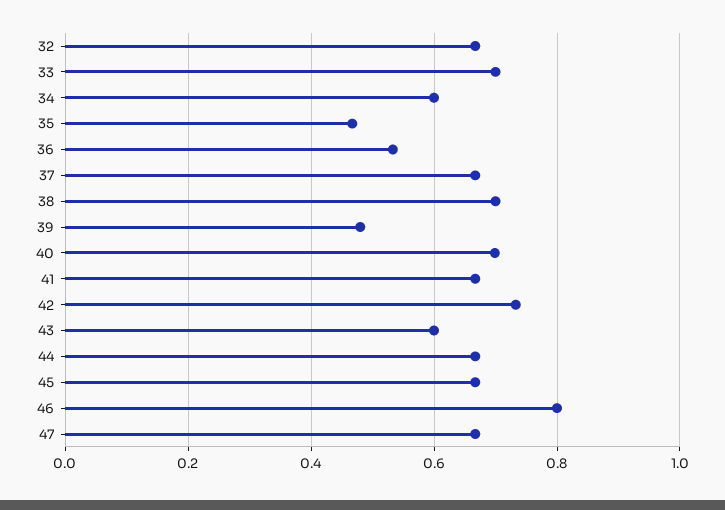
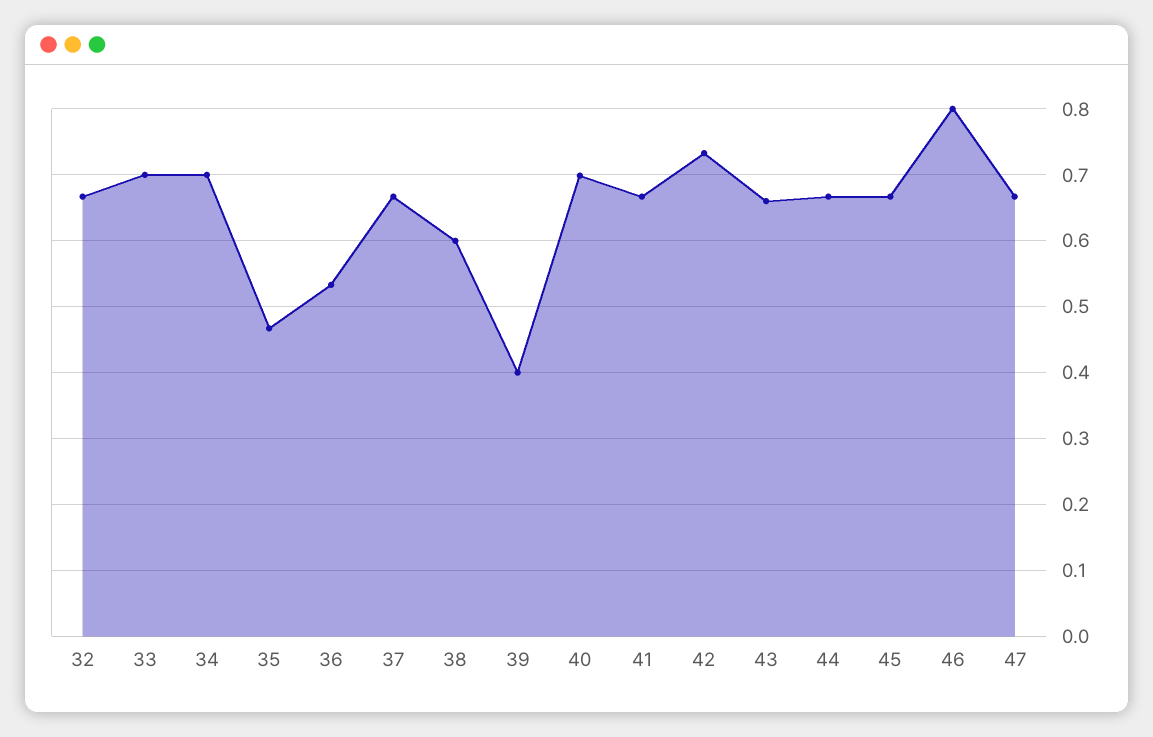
  {
    "32": 0.67,
    "33": 0.7,
-   "34": 0.6,
+   "34": 0.7,
    "35": 0.47,
    "36": 0.53,
    "37": 0.67,
-   "38": 0.7,
+   "38": 0.6,
-   "39": 0.48,
+   "39": 0.4,
    "40": 0.7,
    "41": 0.67,
    "42": 0.73,
-   "43": 0.6,
+   "43": 0.66,
    "44": 0.67,
    "45": 0.67,
    "46": 0.8,
    "47": 0.67
  }

